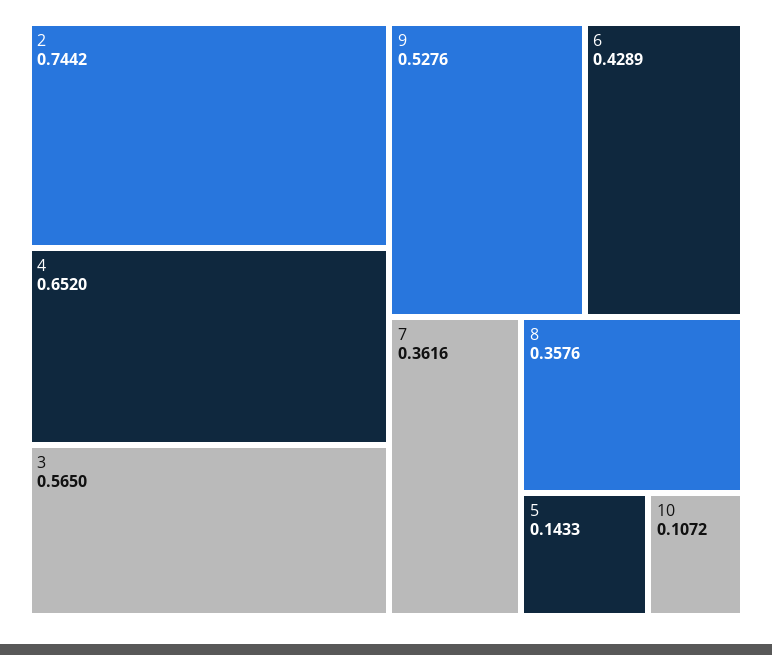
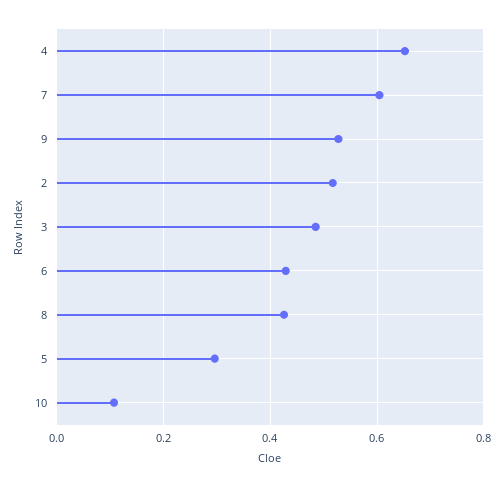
  {
-   "2": 0.7442,
+   "2": 0.52,
    "4": 0.652,
-   "3": 0.565,
+   "3": 0.48,
    "9": 0.5276,
    "6": 0.4289,
-   "7": 0.3616,
+   "7": 0.6,
-   "8": 0.3576,
+   "8": 0.42,
-   "5": 0.1433,
+   "5": 0.3,
    "10": 0.1072
  }

